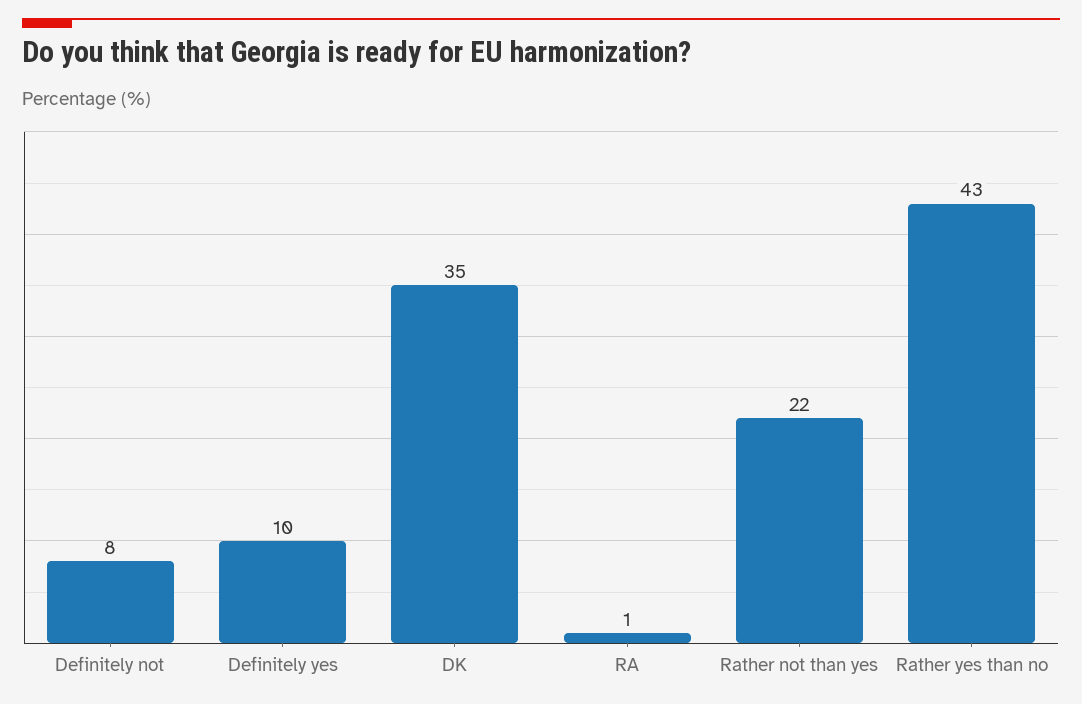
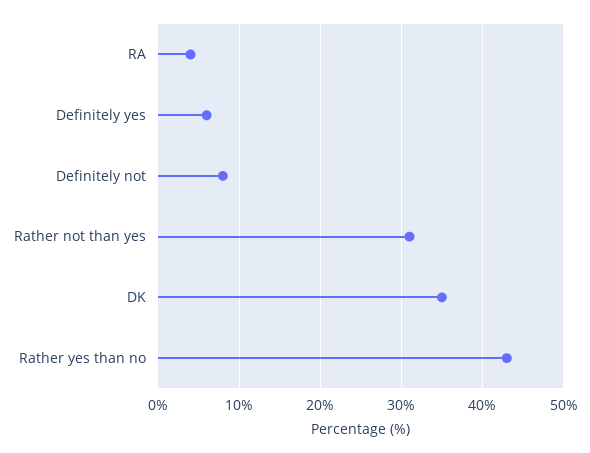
  {
    "Definitely not": 8,
-   "Definitely yes": 10,
+   "Definitely yes": 6,
    "DK": 35,
-   "RA": 1,
+   "RA": 4,
-   "Rather not than yes": 22,
+   "Rather not than yes": 31,
    "Rather yes than no": 43
  }

